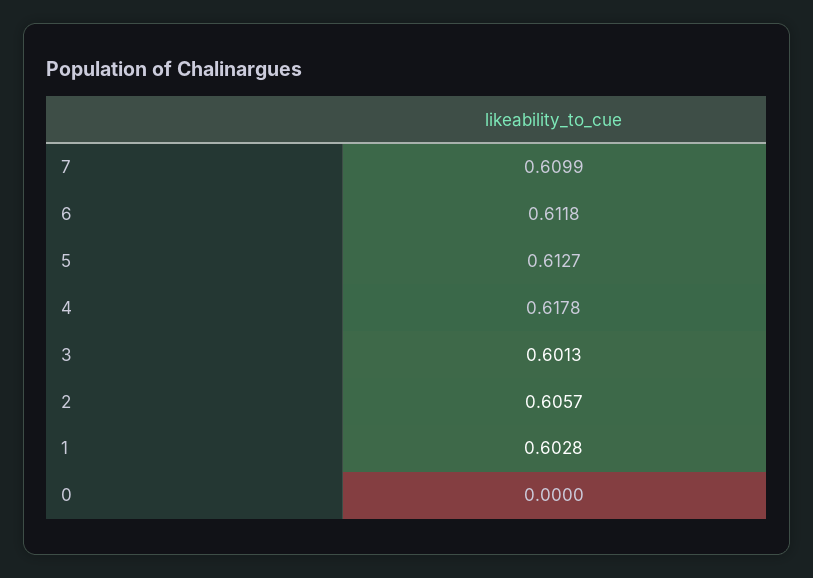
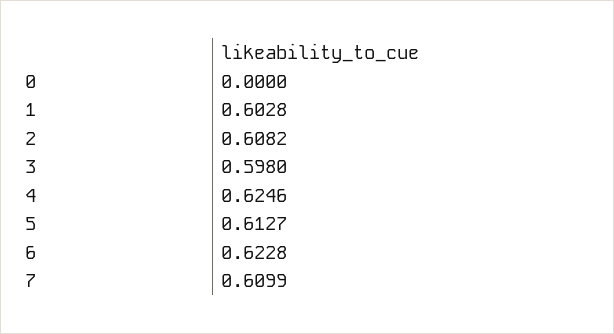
  {
    "7": 0.6099,
-   "6": 0.6118,
+   "6": 0.6228,
    "5": 0.6127,
-   "4": 0.6178,
+   "4": 0.6246,
-   "3": 0.6013,
+   "3": 0.598,
-   "2": 0.6057,
+   "2": 0.6082,
    "1": 0.6028,
    "0": 0
  }

